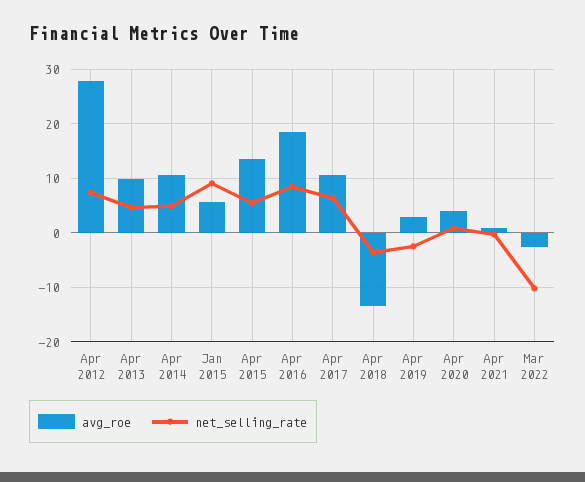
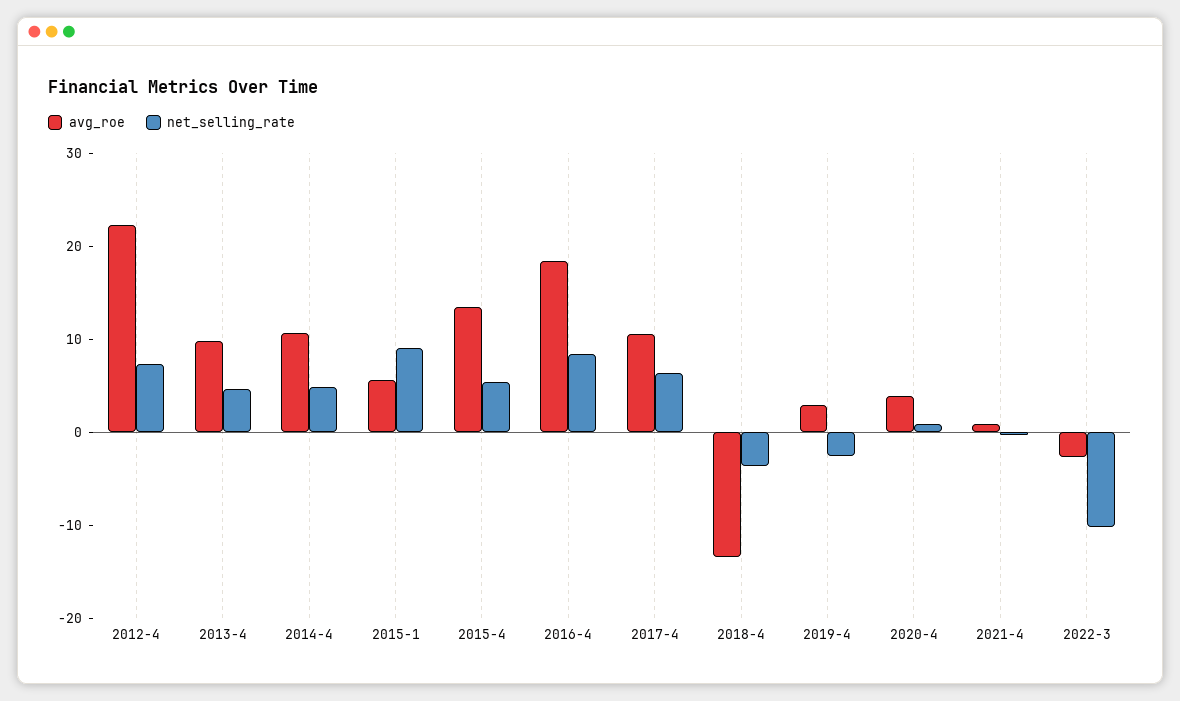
  {
    "avg_roe": {
-     "Apr 2012": 28,
+     "Apr 2012": 22,
      "Apr 2013": 10,
      "Apr 2014": 10,
      "Jan 2015": 6,
      "Apr 2015": 14,
      "Apr 2016": 18,
      "Apr 2017": 10,
      "Apr 2018": -14,
      "Apr 2019": 2,
      "Apr 2020": 4,
      "Apr 2021": 0,
      "Mar 2022": -2
    },
    "net_selling_rate": {
      "Apr 2012": 8,
      "Apr 2013": 4,
      "Apr 2014": 4,
      "Jan 2015": 10,
      "Apr 2015": 6,
      "Apr 2016": 8,
      "Apr 2017": 6,
      "Apr 2018": -4,
      "Apr 2019": -2,
      "Apr 2020": 0,
      "Apr 2021": 0,
      "Mar 2022": -10
    }
  }

